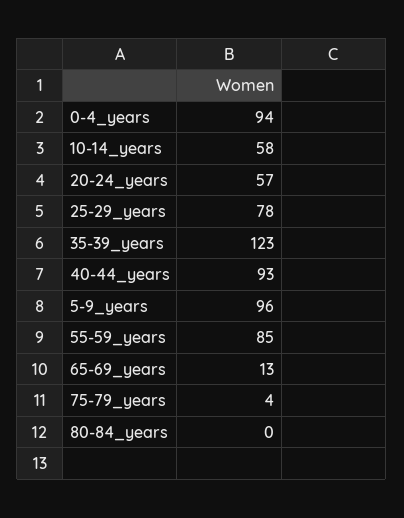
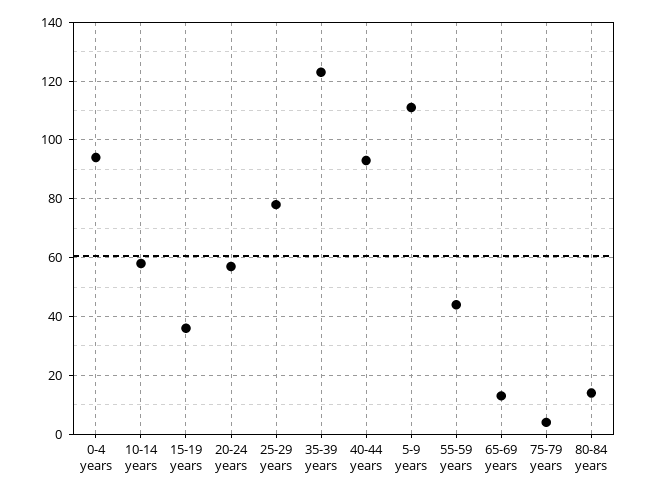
  {
    "0-4_years": 94,
    "10-14_years": 58,
    "20-24_years": 57,
    "25-29_years": 78,
    "35-39_years": 123,
    "40-44_years": 93,
-   "5-9_years": 96,
+   "5-9_years": 110,
-   "55-59_years": 85,
+   "55-59_years": 45,
    "65-69_years": 13,
    "75-79_years": 4,
-   "80-84_years": 0
+   "80-84_years": 15,
+   "15-19 years": 35
  }

